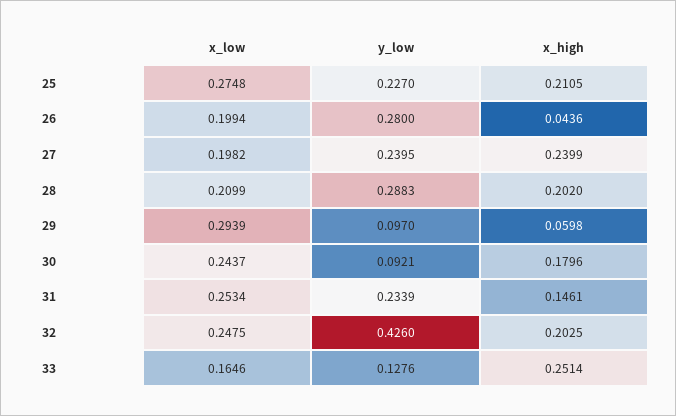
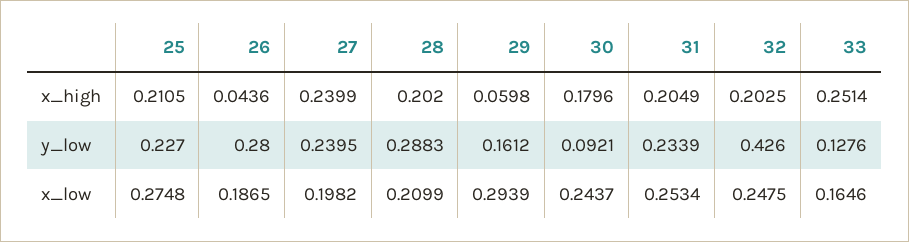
  {
    "x_low": {
      "25": 0.2748,
-     "26": 0.1994,
+     "26": 0.1865,
      "27": 0.1982,
      "28": 0.2099,
      "29": 0.2939,
      "30": 0.2437,
      "31": 0.2534,
      "32": 0.2475,
      "33": 0.1646
    },
    "y_low": {
      "25": 0.227,
      "26": 0.28,
      "27": 0.2395,
      "28": 0.2883,
-     "29": 0.097,
+     "29": 0.1612,
      "30": 0.0921,
      "31": 0.2339,
      "32": 0.426,
      "33": 0.1276
    },
    "x_high": {
      "25": 0.2105,
      "26": 0.0436,
      "27": 0.2399,
      "28": 0.202,
      "29": 0.0598,
      "30": 0.1796,
-     "31": 0.1461,
+     "31": 0.2049,
      "32": 0.2025,
      "33": 0.2514
    }
  }

